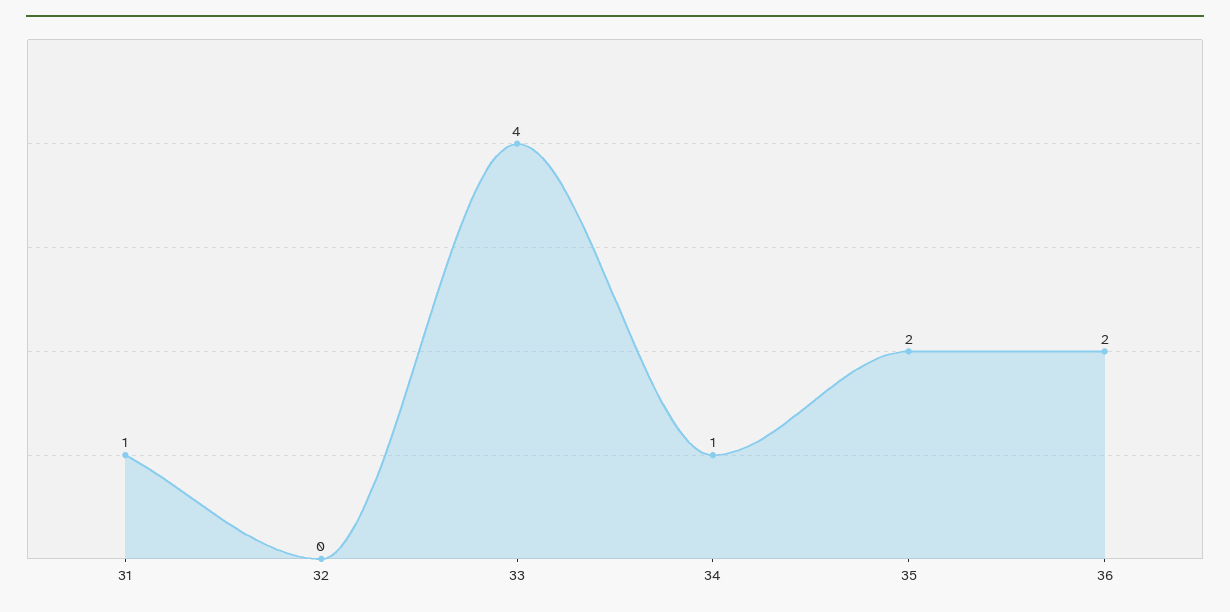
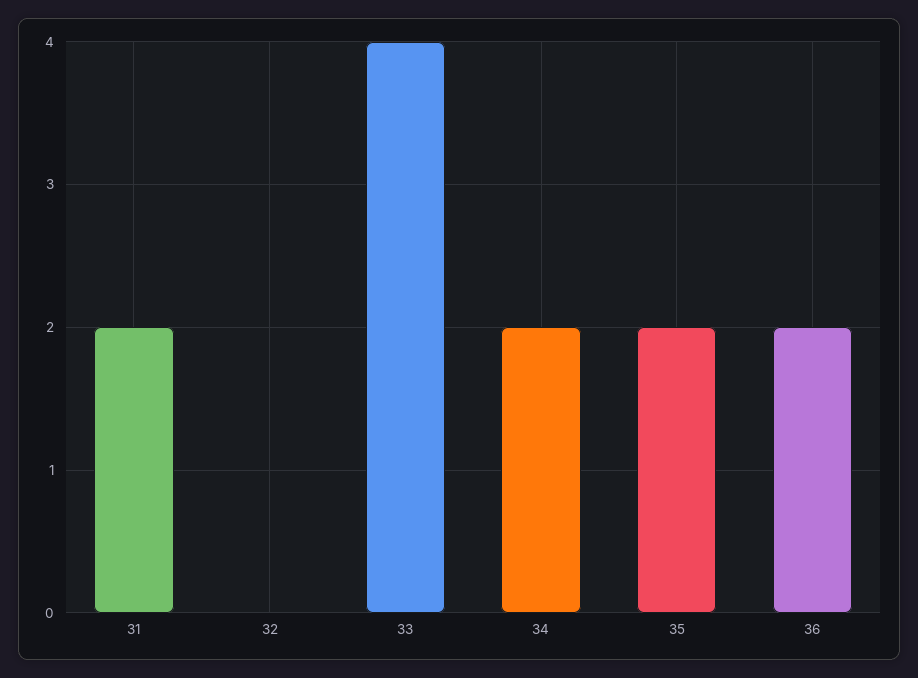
  {
-   "31": 1,
+   "31": 2,
    "32": 0,
    "33": 4,
-   "34": 1,
+   "34": 2,
    "35": 2,
    "36": 2
  }

